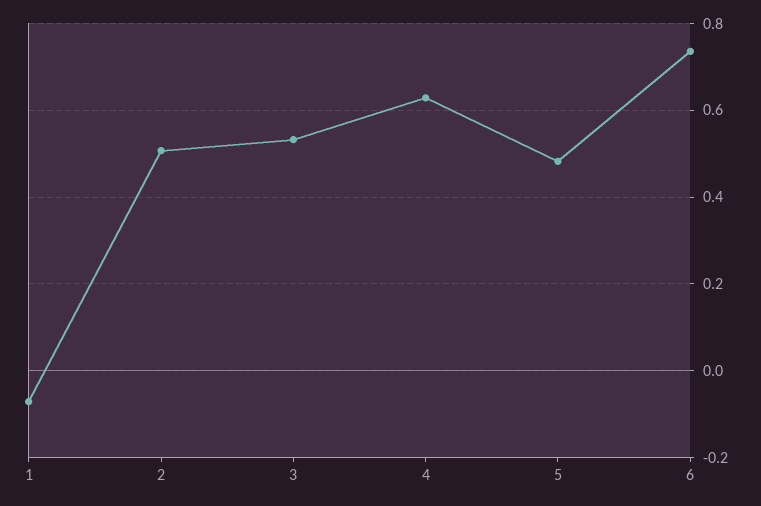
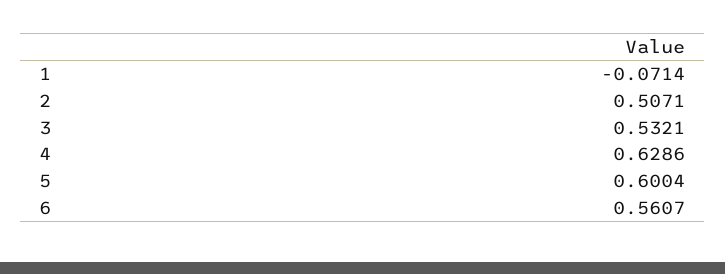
  {
    "1": -0.0714,
    "2": 0.5071,
    "3": 0.5321,
    "4": 0.6286,
-   "5": 0.48,
+   "5": 0.6004,
-   "6": 0.74
+   "6": 0.5607
  }

